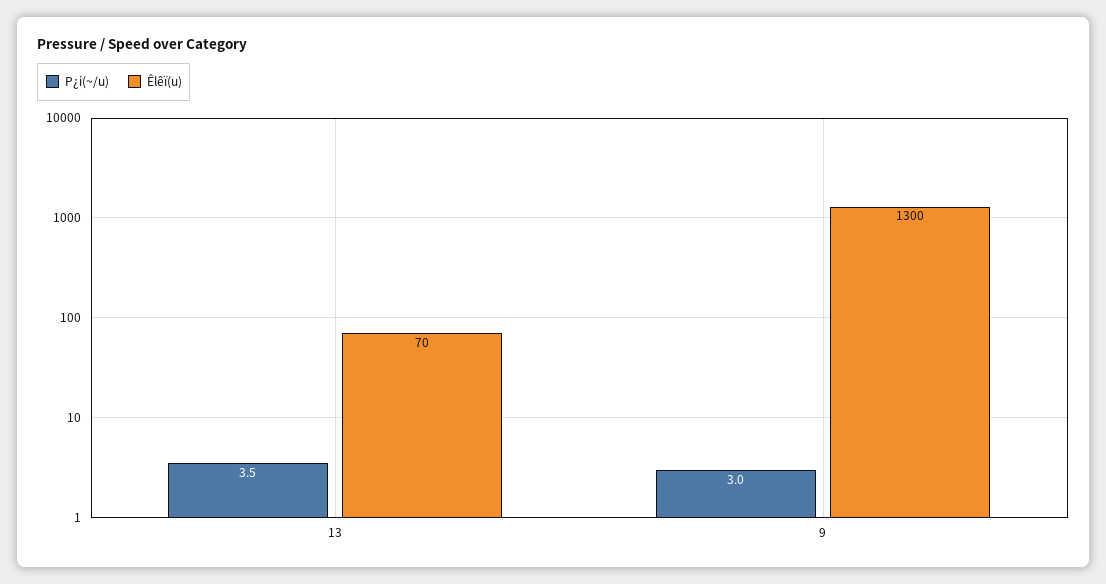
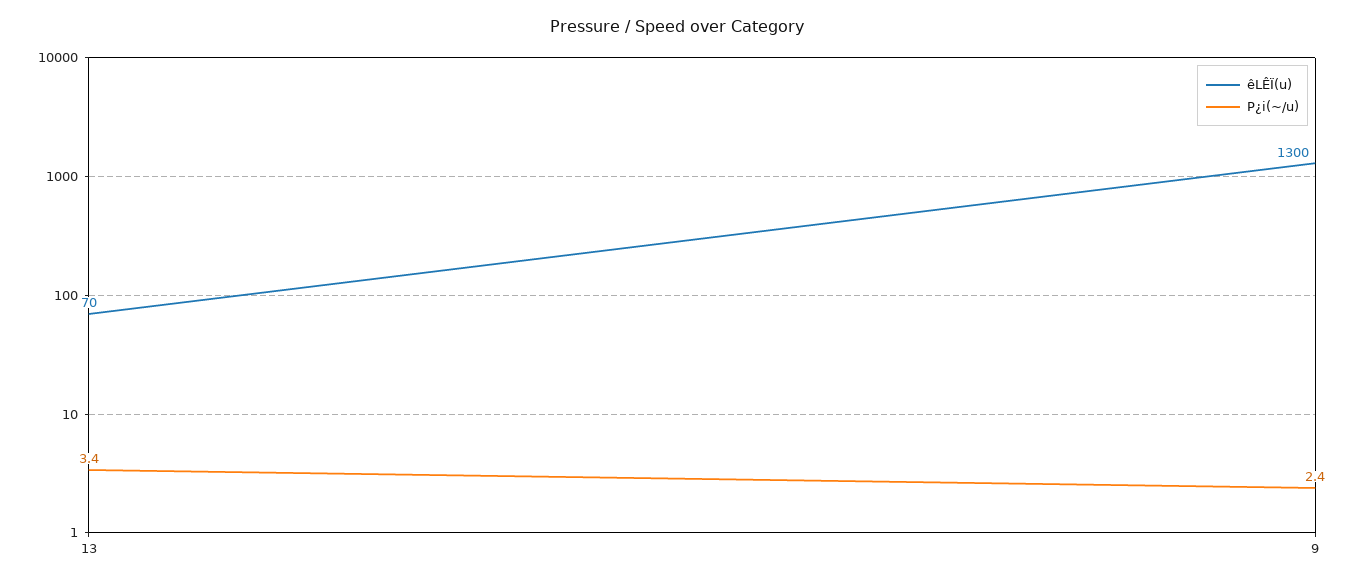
  {
    "P¿i(~/u)": {
-     "13": 3.5,
+     "13": 3.4,
-     "9": 3
+     "9": 2.4
    },
    "Êlêï(u)": {
      "13": 70,
      "9": 1300
    }
  }

